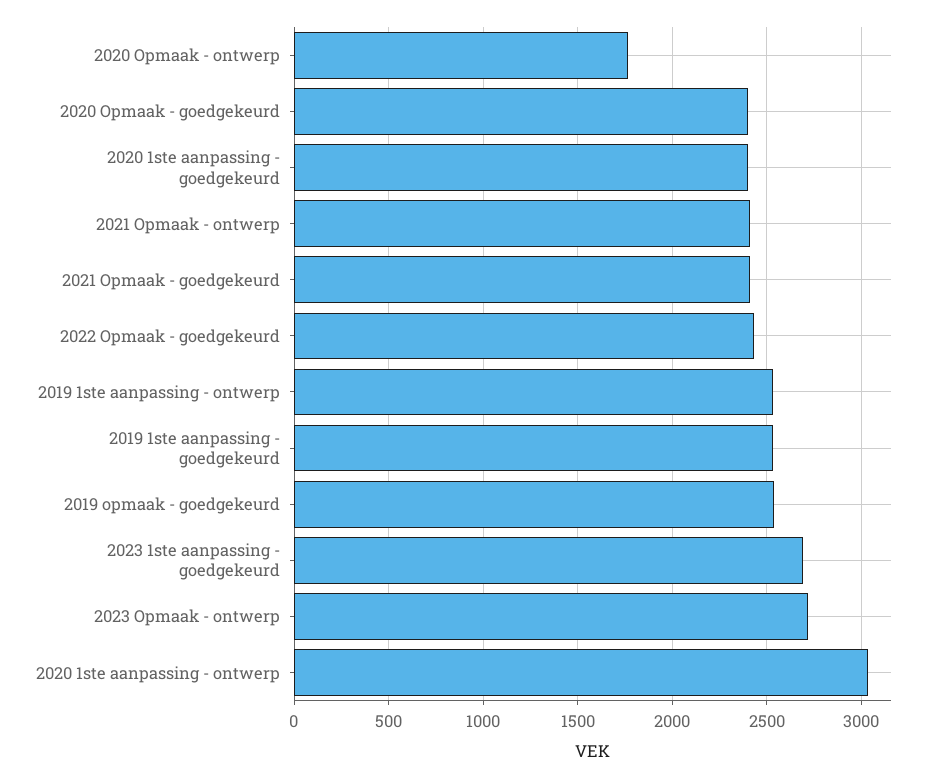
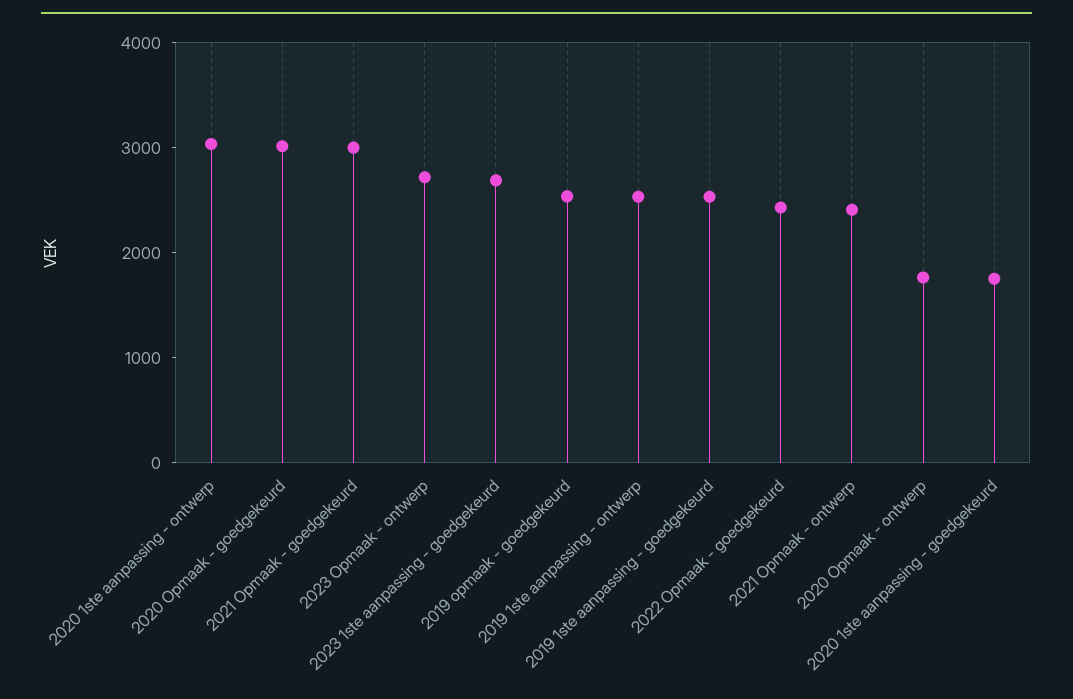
  {
    "2020 Opmaak - ontwerp": 1750,
-   "2020 Opmaak - goedgekeurd": 2400,
+   "2020 Opmaak - goedgekeurd": 3000,
-   "2020 1ste aanpassing - goedgekeurd": 2400,
+   "2020 1ste aanpassing - goedgekeurd": 1800,
    "2021 Opmaak - ontwerp": 2400,
-   "2021 Opmaak - goedgekeurd": 2400,
+   "2021 Opmaak - goedgekeurd": 3000,
    "2022 Opmaak - goedgekeurd": 2450,
    "2019 1ste aanpassing - ontwerp": 2550,
    "2019 1ste aanpassing - goedgekeurd": 2550,
    "2019 opmaak - goedgekeurd": 2550,
    "2023 1ste aanpassing - goedgekeurd": 2700,
    "2023 Opmaak - ontwerp": 2700,
    "2020 1ste aanpassing - ontwerp": 3050
  }

